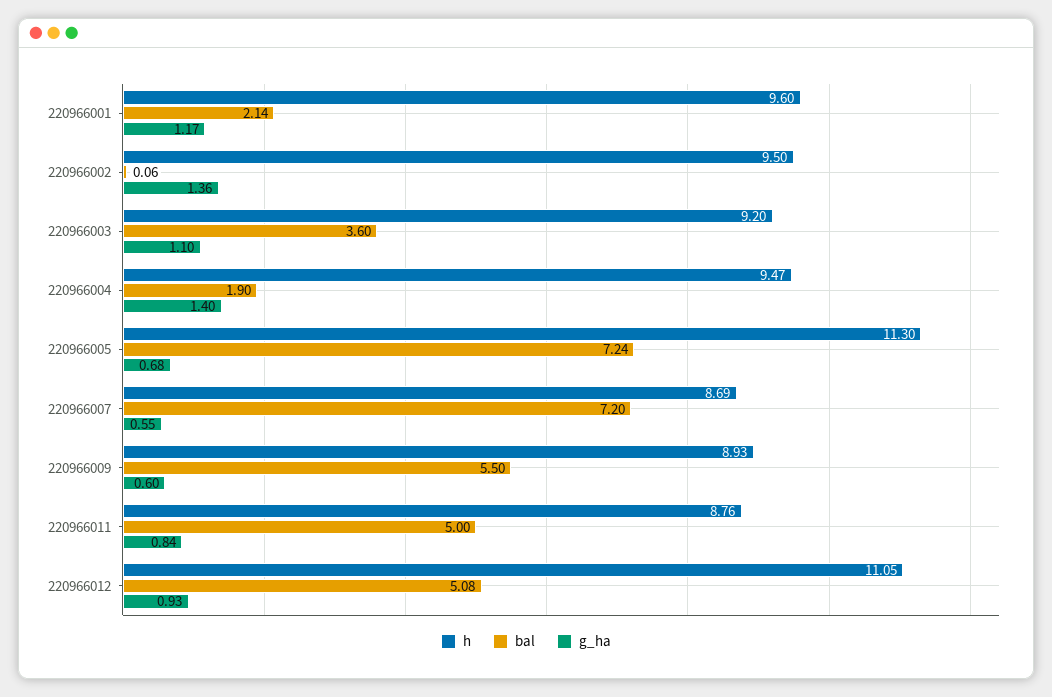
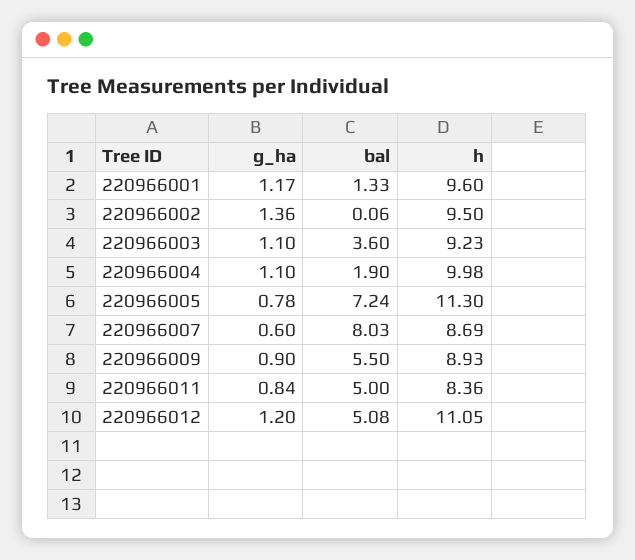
  {
    "h": {
      "220966001": 9.6,
      "220966002": 9.5,
-     "220966003": 9.2,
+     "220966003": 9.23,
-     "220966004": 9.47,
+     "220966004": 9.98,
      "220966005": 11.3,
      "220966007": 8.69,
      "220966009": 8.93,
-     "220966011": 8.76,
+     "220966011": 8.36,
      "220966012": 11.05
    },
    "bal": {
-     "220966001": 2.14,
+     "220966001": 1.33,
      "220966002": 0.06,
      "220966003": 3.6,
      "220966004": 1.9,
      "220966005": 7.24,
-     "220966007": 7.2,
+     "220966007": 8.03,
      "220966009": 5.5,
      "220966011": 5,
      "220966012": 5.08
    },
    "g_ha": {
      "220966001": 1.17,
      "220966002": 1.36,
      "220966003": 1.1,
-     "220966004": 1.4,
+     "220966004": 1.1,
-     "220966005": 0.68,
+     "220966005": 0.78,
-     "220966007": 0.55,
+     "220966007": 0.6,
-     "220966009": 0.6,
+     "220966009": 0.9,
      "220966011": 0.84,
-     "220966012": 0.93
+     "220966012": 1.2
    }
  }

